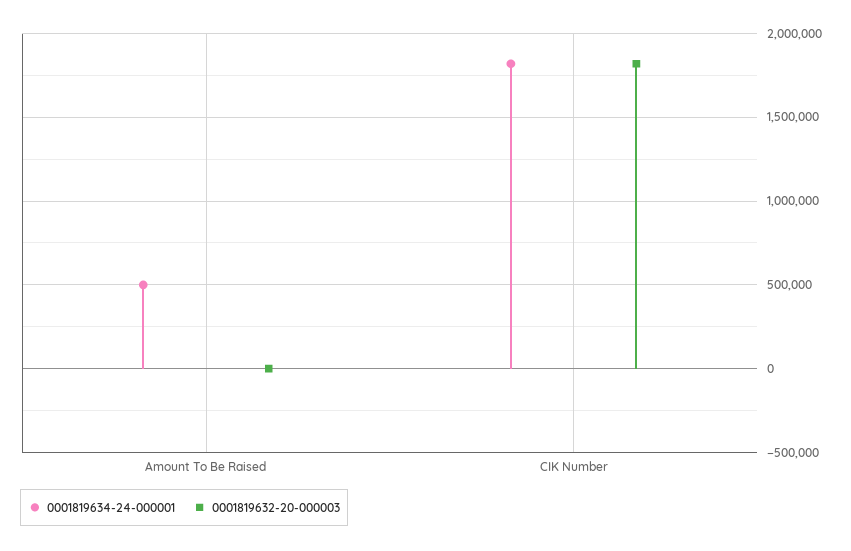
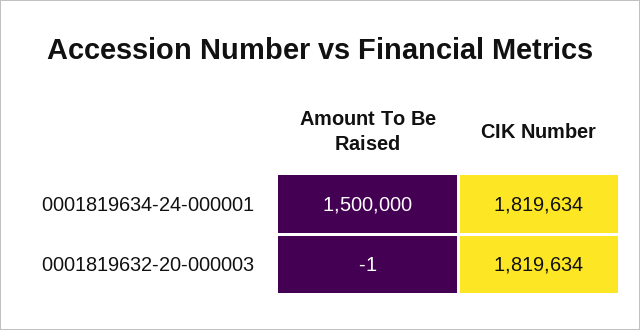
  {
    "0001819634-24-000001": {
-     "Amount To Be Raised": 500000,
+     "Amount To Be Raised": 1500000,
      "CIK Number": 1819634
    },
    "0001819632-20-000003": {
      "Amount To Be Raised": -1,
      "CIK Number": 1819634
    }
  }

